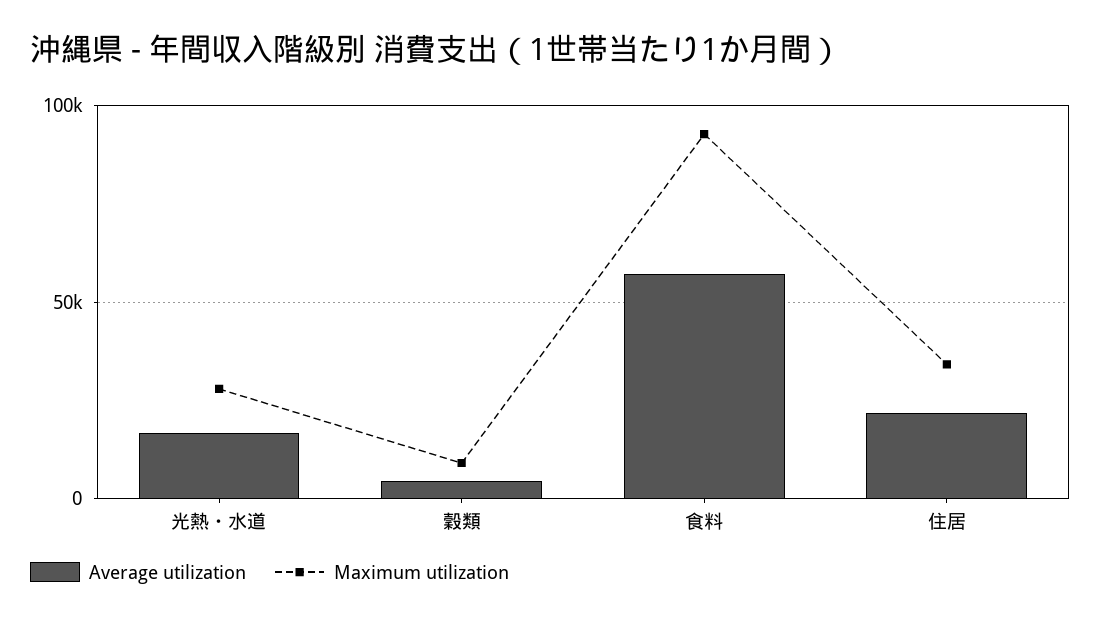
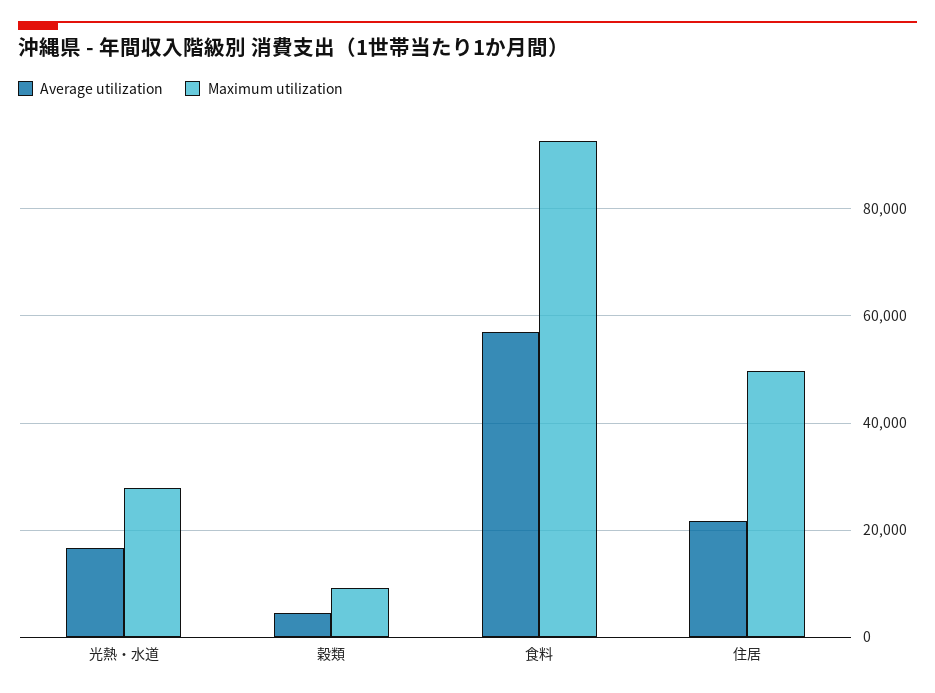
  {
    "Average utilization": {
      "光熱・水道": 16000,
      "穀類": 4000,
      "食料": 58000,
      "住居": 22000
    },
    "Maximum utilization": {
      "光熱・水道": 28000,
      "穀類": 10000,
      "食料": 92000,
-     "住居": 35000
+     "住居": 50000
    }
  }

